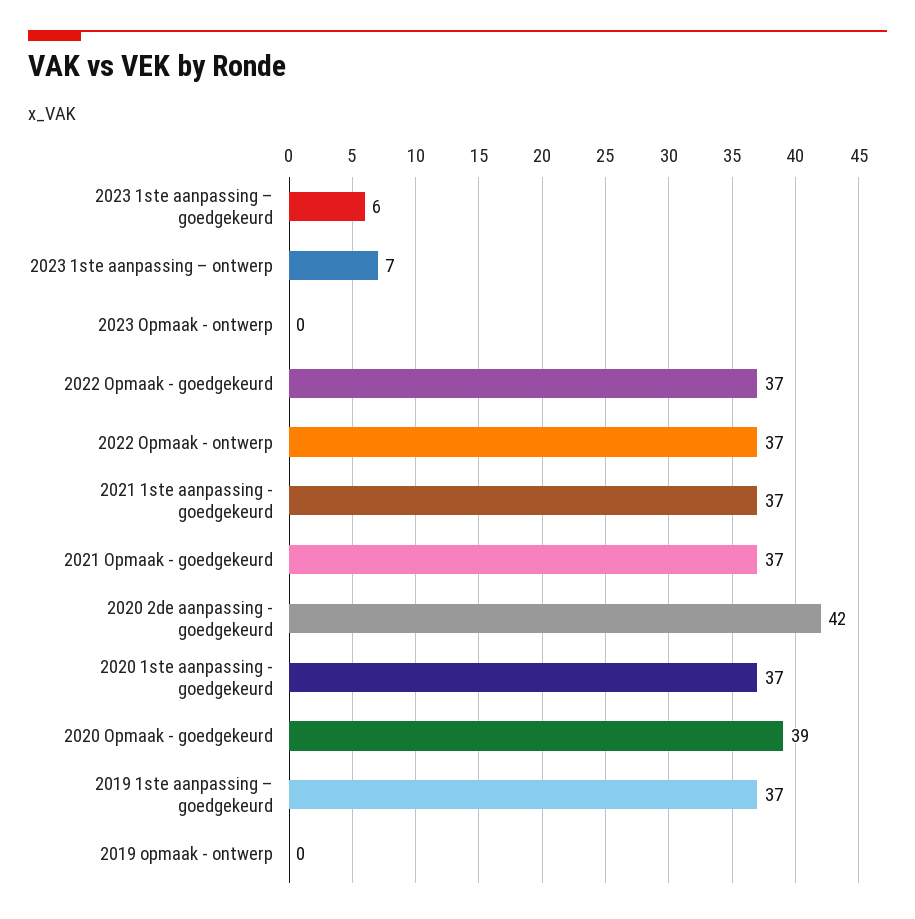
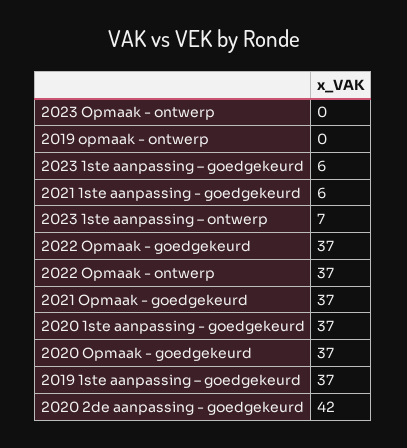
  {
    "2023 1ste aanpassing – goedgekeurd": 6,
    "2023 1ste aanpassing – ontwerp": 7,
    "2023 Opmaak - ontwerp": 0,
    "2022 Opmaak - goedgekeurd": 37,
    "2022 Opmaak - ontwerp": 37,
-   "2021 1ste aanpassing - goedgekeurd": 37,
+   "2021 1ste aanpassing - goedgekeurd": 6,
    "2021 Opmaak - goedgekeurd": 37,
    "2020 2de aanpassing - goedgekeurd": 42,
    "2020 1ste aanpassing - goedgekeurd": 37,
-   "2020 Opmaak - goedgekeurd": 39,
+   "2020 Opmaak - goedgekeurd": 37,
    "2019 1ste aanpassing – goedgekeurd": 37,
    "2019 opmaak - ontwerp": 0
  }

